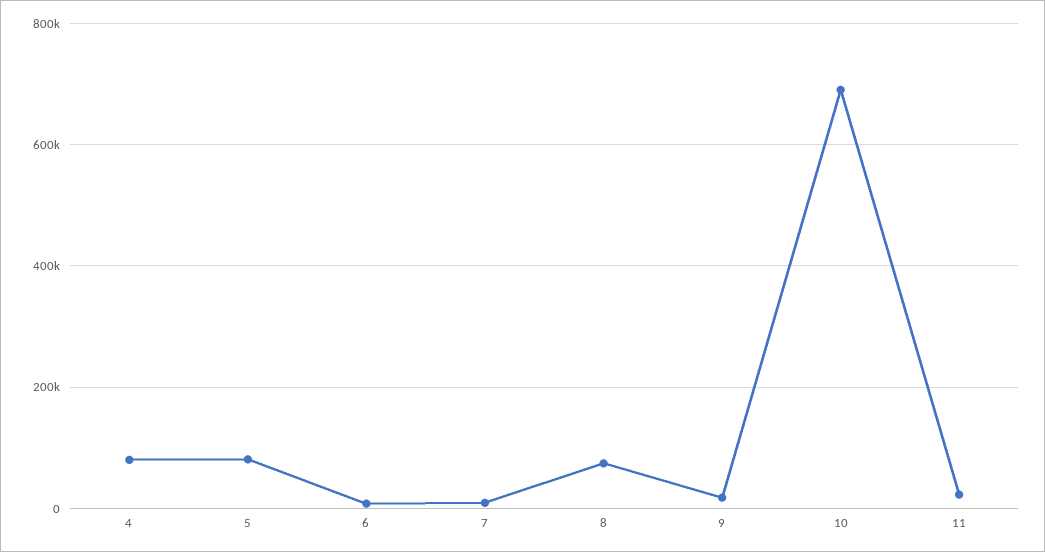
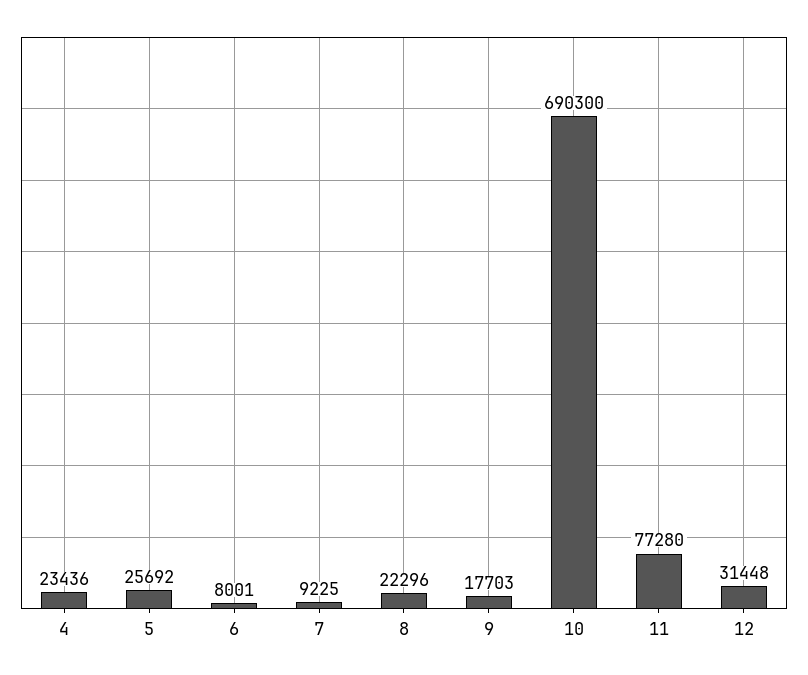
  {
-   "4": 80000,
+   "4": 23436,
-   "5": 80000,
+   "5": 25692,
    "6": 8001,
    "7": 9225,
-   "8": 80000,
+   "8": 22296,
    "9": 17703,
    "10": 690300,
-   "11": 20000
+   "11": 77280,
+   "12": 31448
  }

